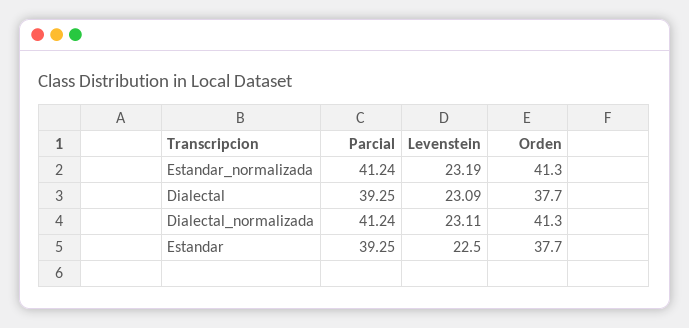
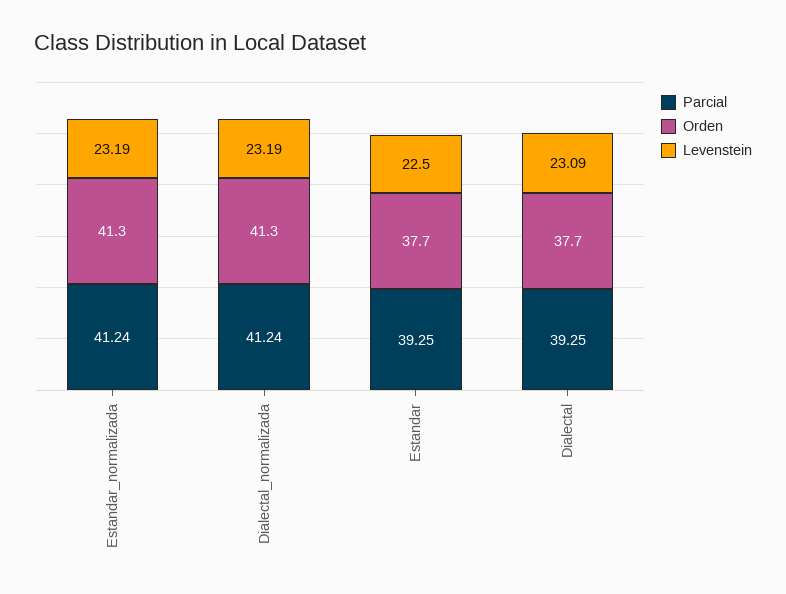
  {
    "Parcial": {
      "Estandar_normalizada": 41.24,
      "Dialectal": 39.25,
      "Dialectal_normalizada": 41.24,
      "Estandar": 39.25
    },
    "Levenstein": {
      "Estandar_normalizada": 23.19,
      "Dialectal": 23.09,
-     "Dialectal_normalizada": 23.11,
+     "Dialectal_normalizada": 23.19,
      "Estandar": 22.5
    },
    "Orden": {
      "Estandar_normalizada": 41.3,
      "Dialectal": 37.7,
      "Dialectal_normalizada": 41.3,
      "Estandar": 37.7
    }
  }

